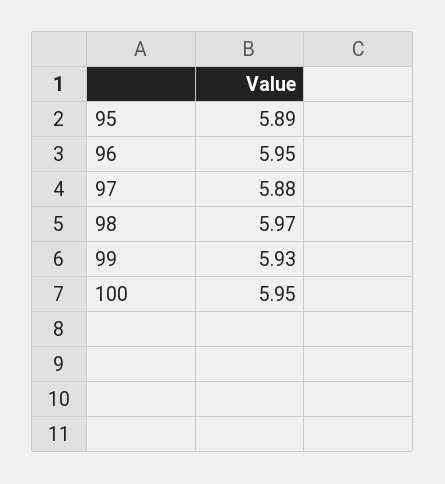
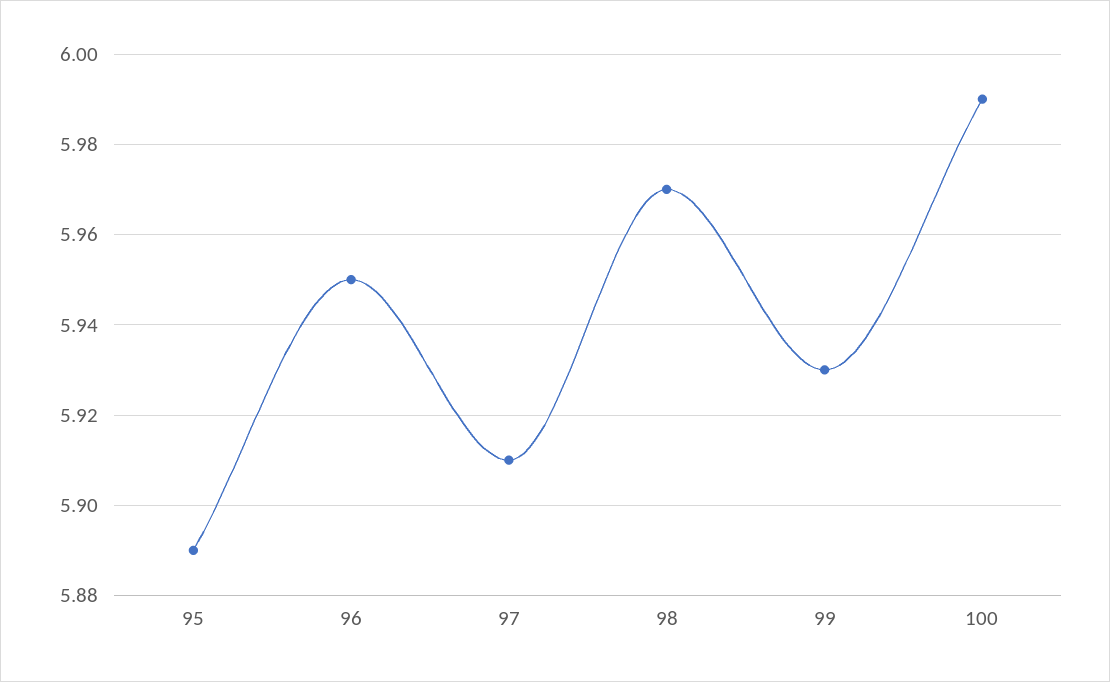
  {
    "95": 5.89,
    "96": 5.95,
-   "97": 5.88,
+   "97": 5.91,
    "98": 5.97,
    "99": 5.93,
-   "100": 5.95
+   "100": 5.99
  }

